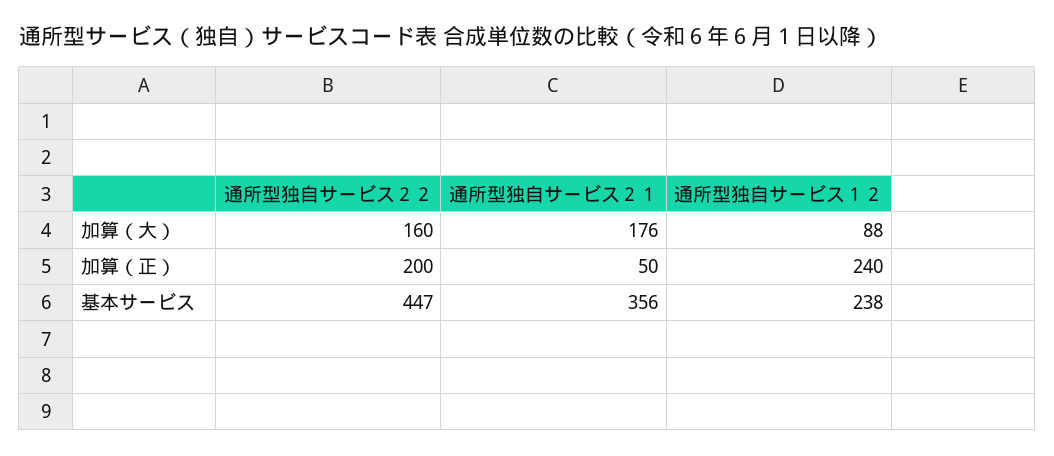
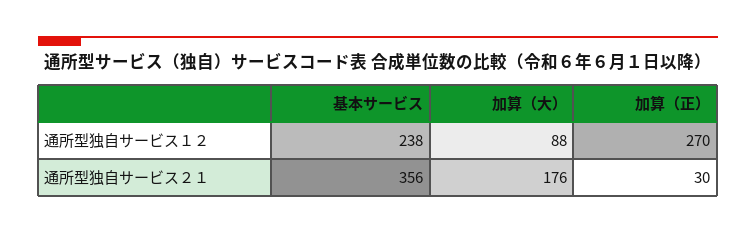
  {
-   "通所型独自サービス２２": {
-     "加算（大）": 160,
-     "加算（正）": 200,
-     "基本サービス": 447
-   },
    "通所型独自サービス２１": {
      "加算（大）": 176,
-     "加算（正）": 50,
+     "加算（正）": 30,
      "基本サービス": 356
    },
    "通所型独自サービス１２": {
      "加算（大）": 88,
-     "加算（正）": 240,
+     "加算（正）": 270,
      "基本サービス": 238
    }
  }

